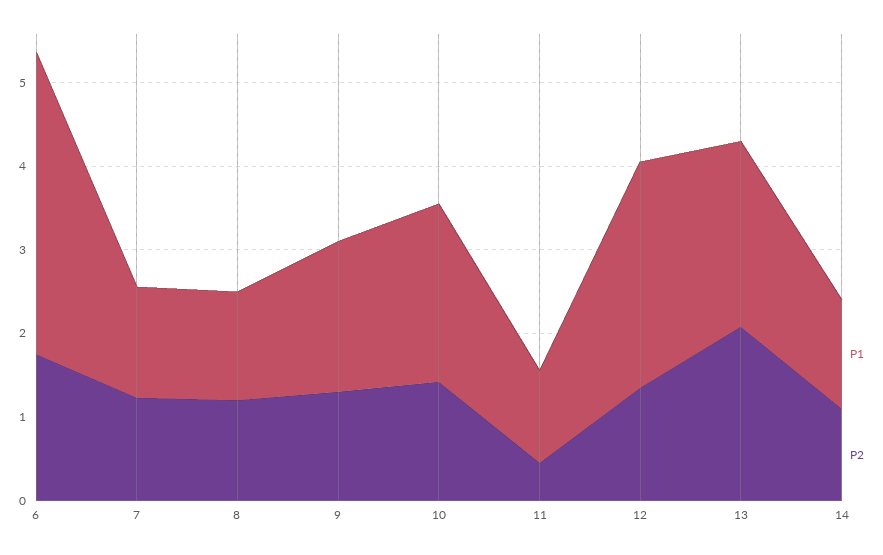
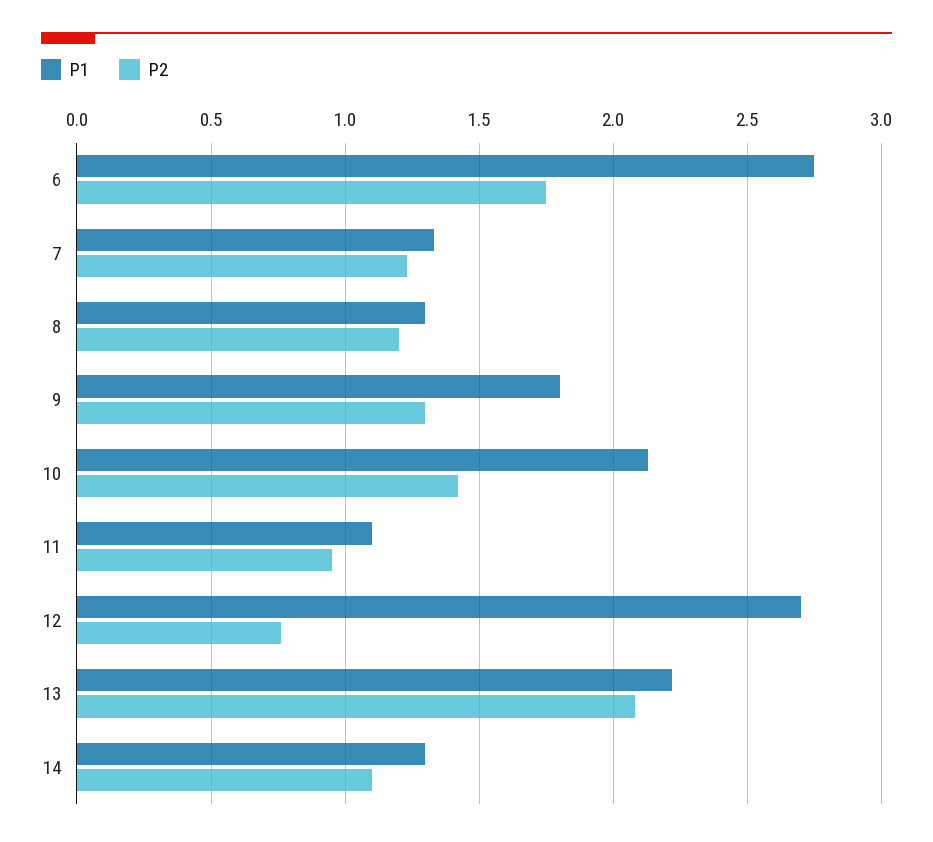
  {
    "P1": {
-     "6": 3.6,
+     "6": 2.75,
      "7": 1.35,
      "8": 1.3,
      "9": 1.8,
      "10": 2.15,
      "11": 1.1,
      "12": 2.7,
      "13": 2.2,
      "14": 1.3
    },
    "P2": {
      "6": 1.75,
      "7": 1.25,
      "8": 1.2,
      "9": 1.3,
      "10": 1.4,
-     "11": 0.4,
+     "11": 0.95,
-     "12": 1.4,
+     "12": 0.75,
      "13": 2.1,
      "14": 1.1
    }
  }

